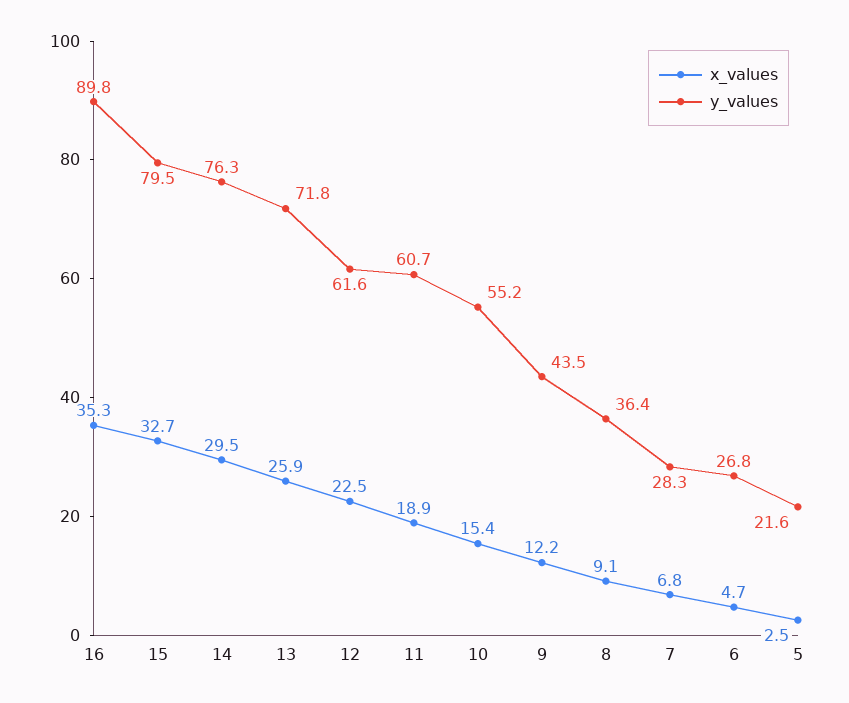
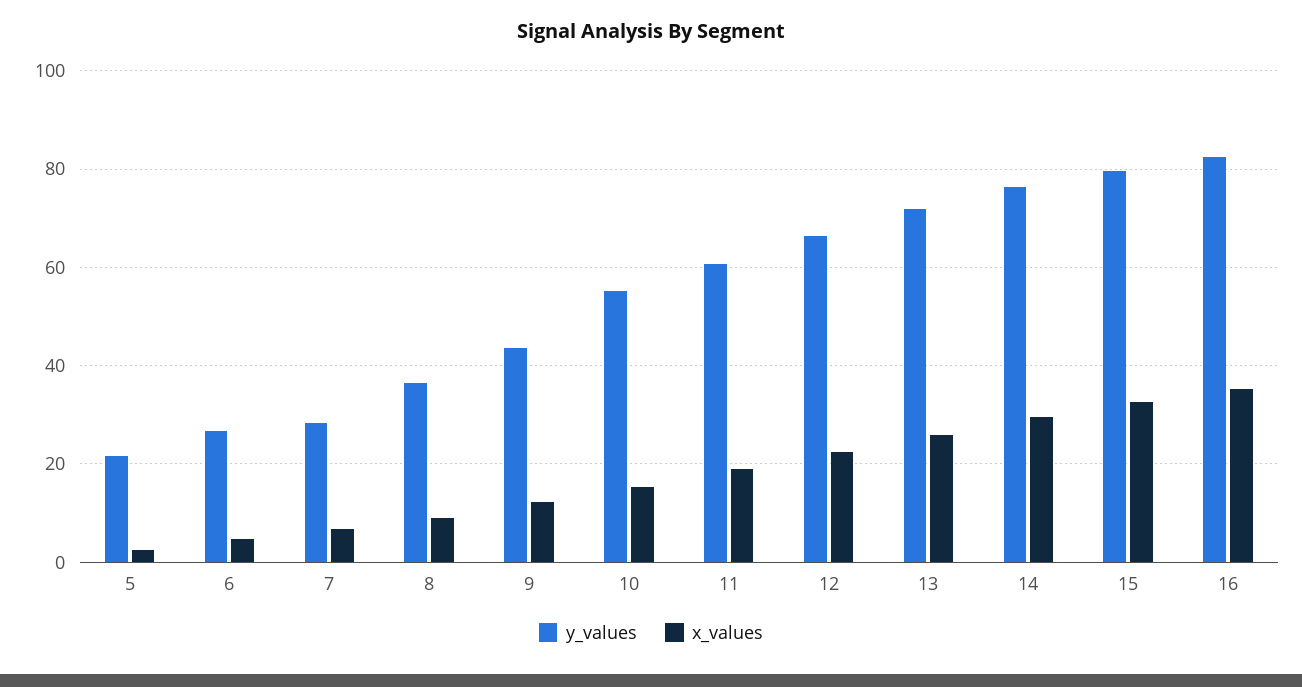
  {
    "x_values": {
      "16": 35.3,
      "15": 32.7,
      "14": 29.5,
      "13": 25.9,
      "12": 22.5,
      "11": 18.9,
      "10": 15.4,
      "9": 12.2,
      "8": 9.1,
      "7": 6.8,
      "6": 4.7,
      "5": 2.5
    },
    "y_values": {
-     "16": 89.8,
+     "16": 82,
      "15": 79.5,
      "14": 76.3,
      "13": 71.8,
-     "12": 61.6,
+     "12": 66,
      "11": 60.7,
      "10": 55.2,
      "9": 43.5,
      "8": 36.4,
      "7": 28.3,
      "6": 26.8,
      "5": 21.6
    }
  }

